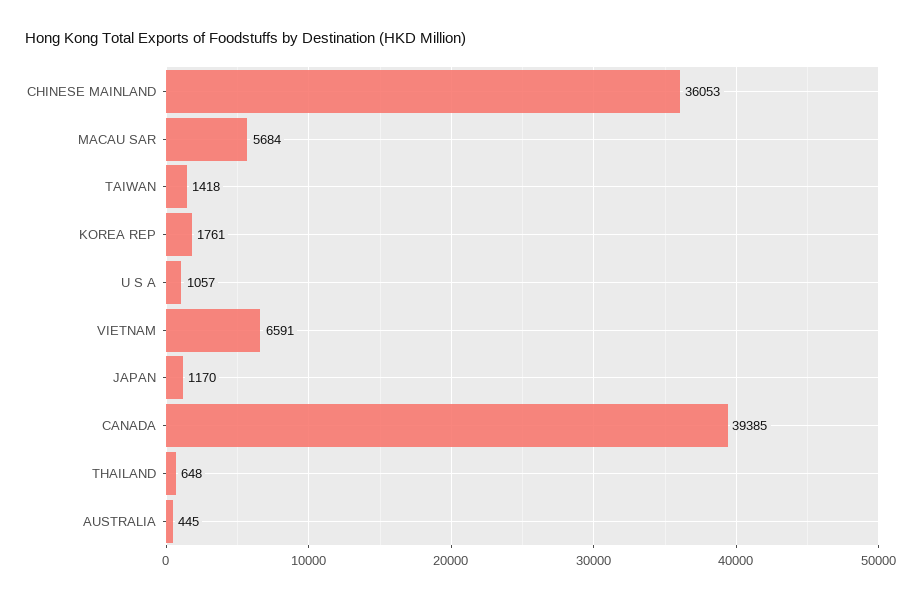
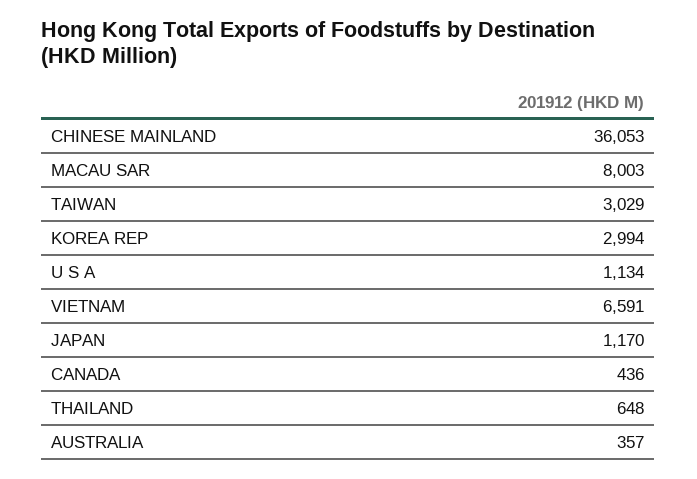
  {
    "CHINESE MAINLAND": 36053,
-   "MACAU SAR": 5684,
+   "MACAU SAR": 8003,
-   "TAIWAN": 1418,
+   "TAIWAN": 3029,
-   "KOREA REP": 1761,
+   "KOREA REP": 2994,
-   "U S A": 1057,
+   "U S A": 1134,
    "VIETNAM": 6591,
    "JAPAN": 1170,
-   "CANADA": 39385,
+   "CANADA": 436,
    "THAILAND": 648,
-   "AUSTRALIA": 445
+   "AUSTRALIA": 357
  }

